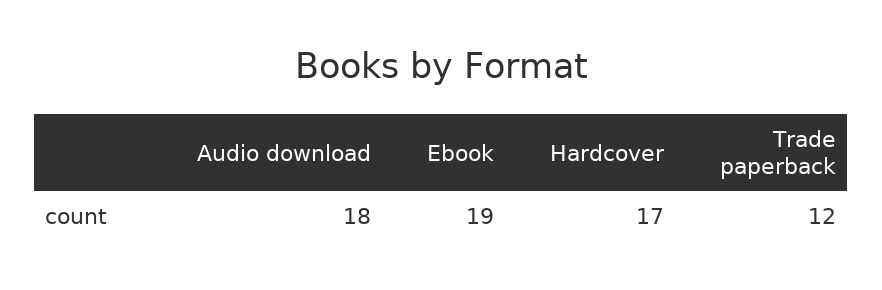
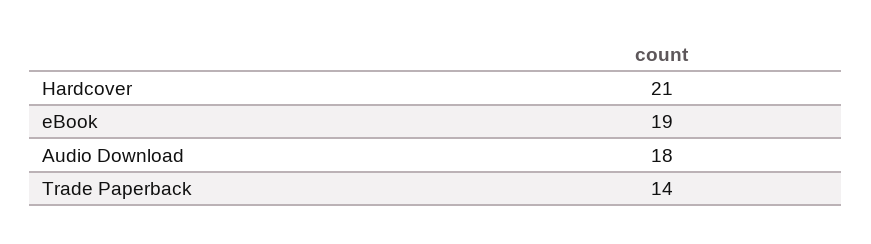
  {
    "Audio download": 18,
    "Ebook": 19,
-   "Hardcover": 17,
+   "Hardcover": 21,
-   "Trade paperback": 12
+   "Trade paperback": 14
  }

